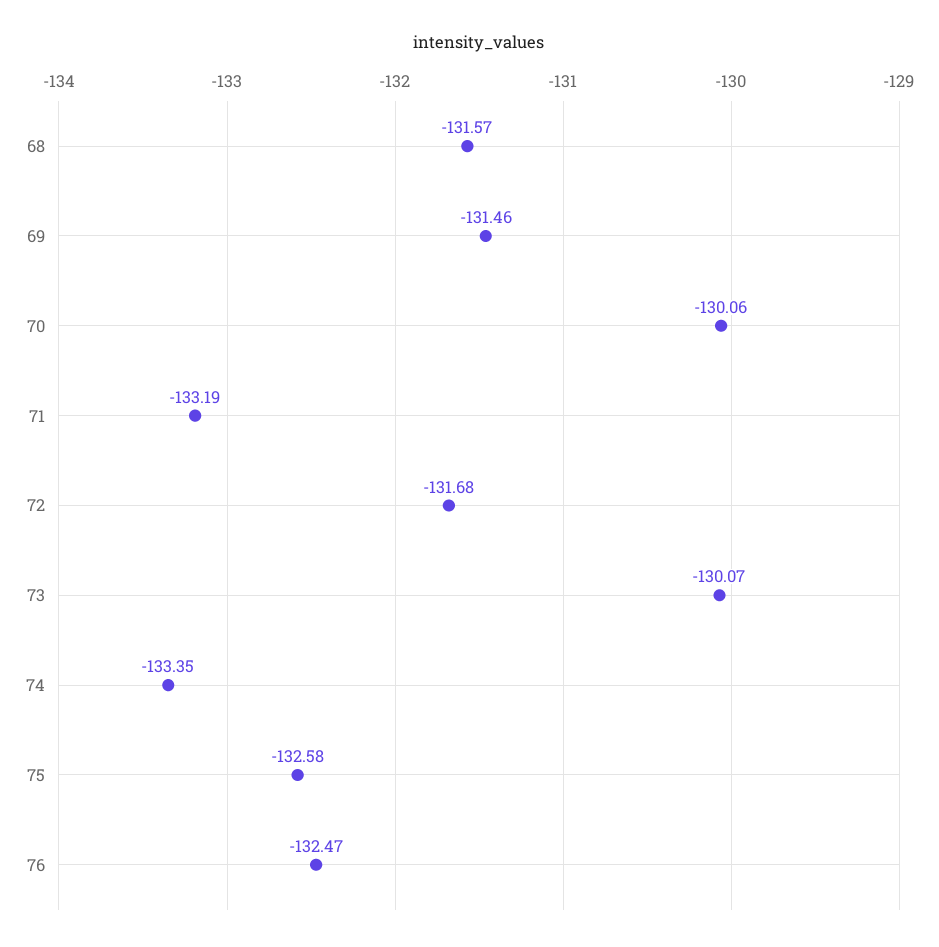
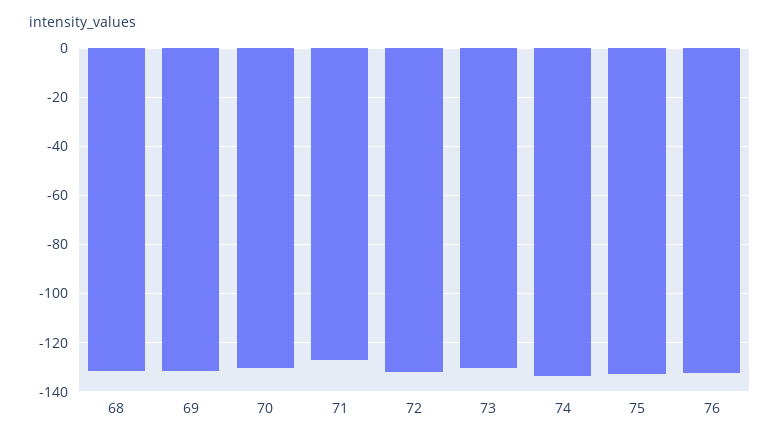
  {
    "68": -131.57,
    "69": -131.46,
    "70": -130.06,
-   "71": -133.19,
+   "71": -127.5,
    "72": -131.68,
    "73": -130.07,
    "74": -133.35,
    "75": -132.58,
    "76": -132.47
  }

